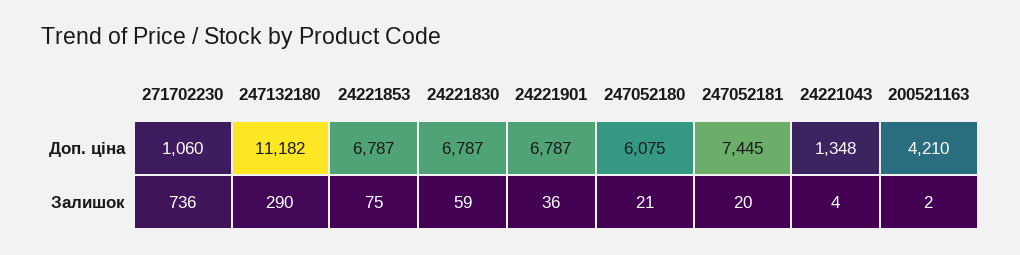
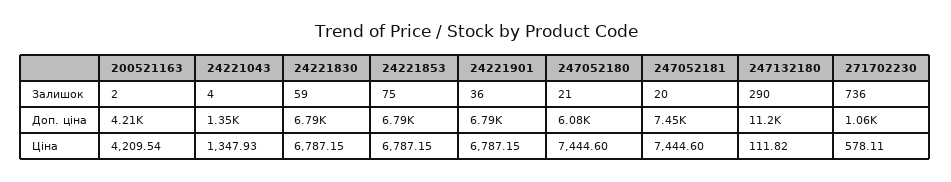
  {
    "271702230": {
      "Доп. ціна": 1060,
-     "Залишок": 736
+     "Залишок": 736,
+     "Ціна": 578.11
    },
    "247132180": {
      "Доп. ціна": 11182,
-     "Залишок": 290
+     "Залишок": 290,
+     "Ціна": 111.82
    },
    "24221853": {
      "Доп. ціна": 6787,
-     "Залишок": 75
+     "Залишок": 75,
+     "Ціна": 6787.15
    },
    "24221830": {
      "Доп. ціна": 6787,
-     "Залишок": 59
+     "Залишок": 59,
+     "Ціна": 6787.15
    },
    "24221901": {
      "Доп. ціна": 6787,
-     "Залишок": 36
+     "Залишок": 36,
+     "Ціна": 6787.15
    },
    "247052180": {
      "Доп. ціна": 6075,
-     "Залишок": 21
+     "Залишок": 21,
+     "Ціна": 7444.6
    },
    "247052181": {
      "Доп. ціна": 7445,
-     "Залишок": 20
+     "Залишок": 20,
+     "Ціна": 7444.6
    },
    "24221043": {
      "Доп. ціна": 1348,
-     "Залишок": 4
+     "Залишок": 4,
+     "Ціна": 1347.93
    },
    "200521163": {
      "Доп. ціна": 4210,
-     "Залишок": 2
+     "Залишок": 2,
+     "Ціна": 4209.54
    }
  }

